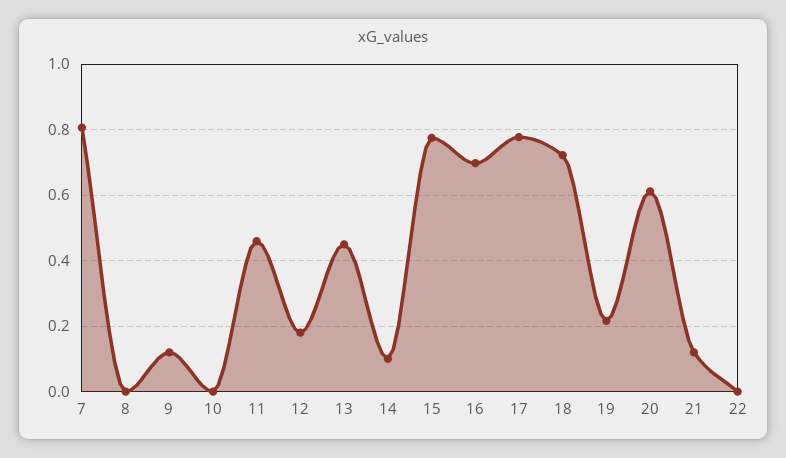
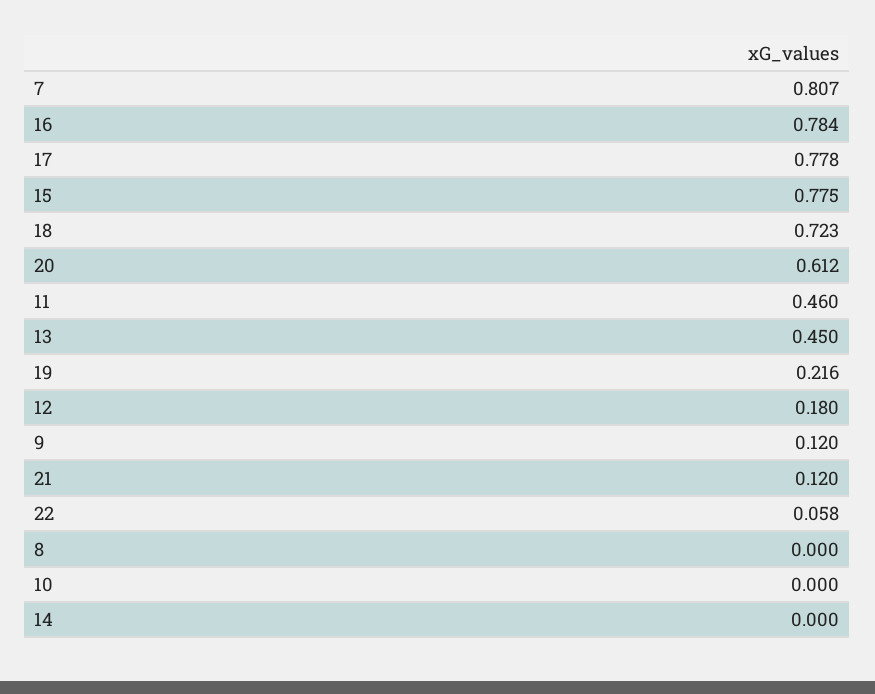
  {
    "7": 0.807,
    "8": 0,
    "9": 0.12,
    "10": 0,
    "11": 0.46,
    "12": 0.18,
    "13": 0.45,
-   "14": 0.1,
+   "14": 0,
    "15": 0.775,
-   "16": 0.7,
+   "16": 0.784,
    "17": 0.778,
    "18": 0.723,
    "19": 0.216,
    "20": 0.612,
    "21": 0.12,
-   "22": 0
+   "22": 0.058
  }

